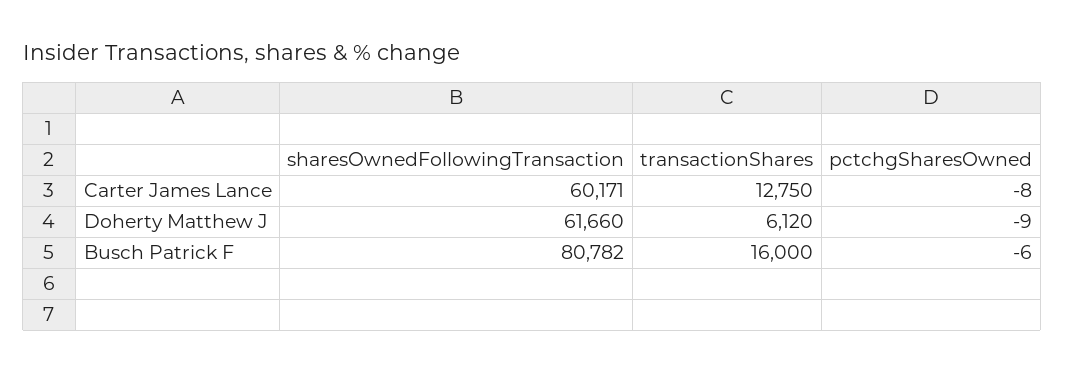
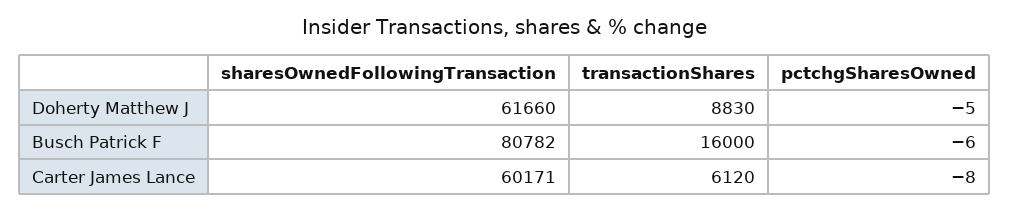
  {
    "sharesOwnedFollowingTransaction": {
      "Carter James Lance": 60171,
      "Doherty Matthew J": 61660,
      "Busch Patrick F": 80782
    },
    "transactionShares": {
-     "Carter James Lance": 12750,
+     "Carter James Lance": 6120,
-     "Doherty Matthew J": 6120,
+     "Doherty Matthew J": 8830,
      "Busch Patrick F": 16000
    },
    "pctchgSharesOwned": {
      "Carter James Lance": -8,
-     "Doherty Matthew J": -9,
+     "Doherty Matthew J": -5,
      "Busch Patrick F": -6
    }
  }

